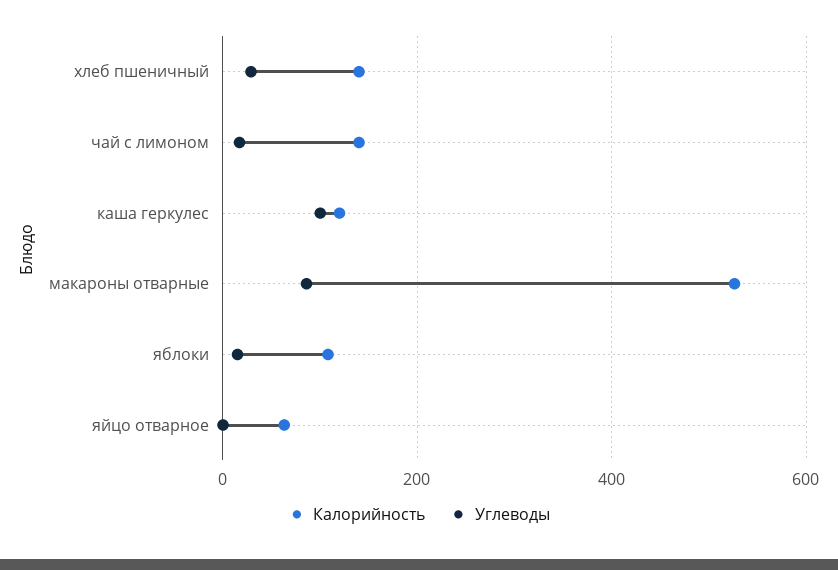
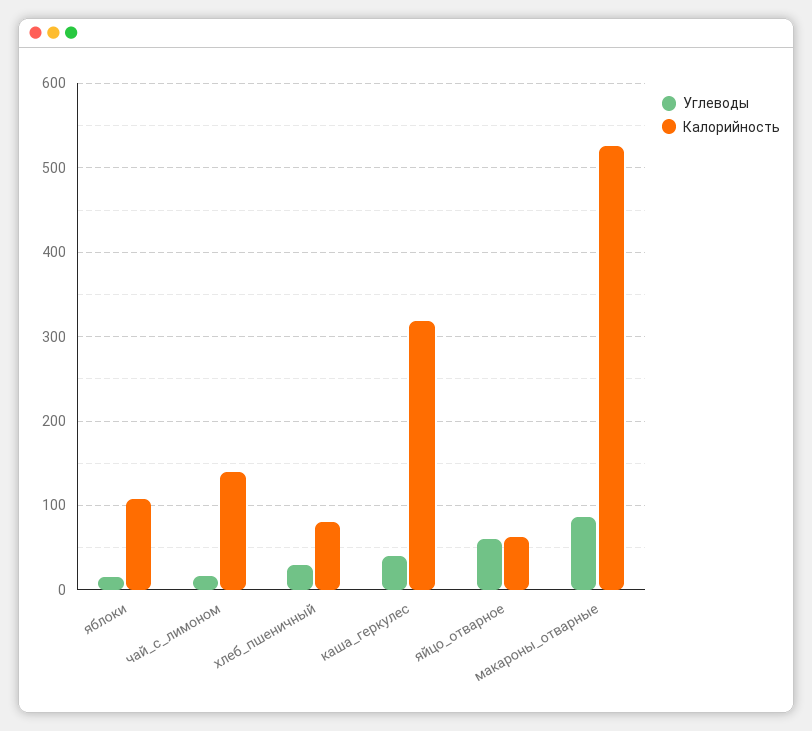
  {
    "Калорийность": {
-     "хлеб пшеничный": 140,
+     "хлеб пшеничный": 80,
      "чай с лимоном": 140,
-     "каша геркулес": 120,
+     "каша геркулес": 320,
      "макароны отварные": 530,
      "яблоки": 110,
      "яйцо отварное": 60
    },
    "Углеводы": {
      "хлеб пшеничный": 30,
      "чай с лимоном": 20,
-     "каша геркулес": 100,
+     "каша геркулес": 40,
      "макароны отварные": 90,
      "яблоки": 20,
-     "яйцо отварное": 0
+     "яйцо отварное": 60
    }
  }

